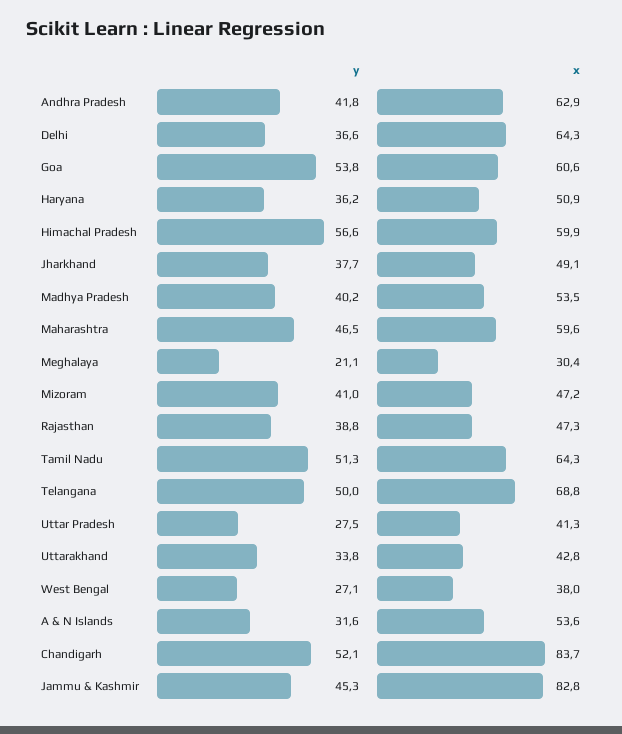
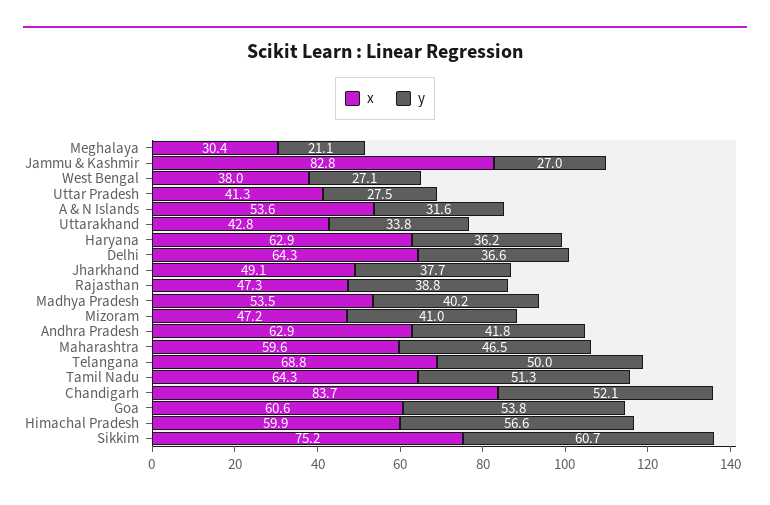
  {
    "y": {
      "Andhra Pradesh": 41.8,
      "Delhi": 36.6,
      "Goa": 53.8,
      "Haryana": 36.2,
      "Himachal Pradesh": 56.6,
      "Jharkhand": 37.7,
      "Madhya Pradesh": 40.2,
      "Maharashtra": 46.5,
      "Meghalaya": 21.1,
      "Mizoram": 41,
      "Rajasthan": 38.8,
      "Tamil Nadu": 51.3,
      "Telangana": 50,
      "Uttar Pradesh": 27.5,
      "Uttarakhand": 33.8,
      "West Bengal": 27.1,
      "A & N Islands": 31.6,
      "Chandigarh": 52.1,
-     "Jammu & Kashmir": 45.3
+     "Jammu & Kashmir": 27,
+     "Sikkim": 60.7
    },
    "x": {
      "Andhra Pradesh": 62.9,
      "Delhi": 64.3,
      "Goa": 60.6,
-     "Haryana": 50.9,
+     "Haryana": 62.9,
      "Himachal Pradesh": 59.9,
      "Jharkhand": 49.1,
      "Madhya Pradesh": 53.5,
      "Maharashtra": 59.6,
      "Meghalaya": 30.4,
      "Mizoram": 47.2,
      "Rajasthan": 47.3,
      "Tamil Nadu": 64.3,
      "Telangana": 68.8,
      "Uttar Pradesh": 41.3,
      "Uttarakhand": 42.8,
      "West Bengal": 38,
      "A & N Islands": 53.6,
      "Chandigarh": 83.7,
-     "Jammu & Kashmir": 82.8
+     "Jammu & Kashmir": 82.8,
+     "Sikkim": 75.2
    }
  }

